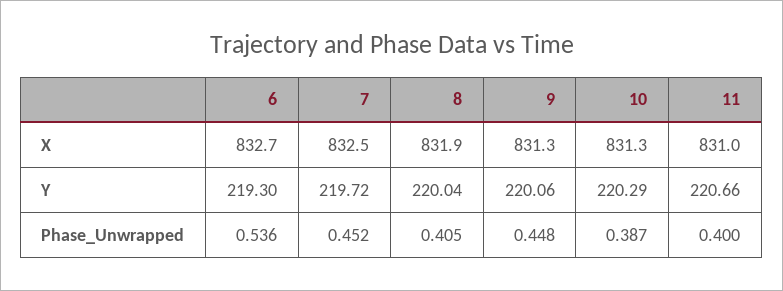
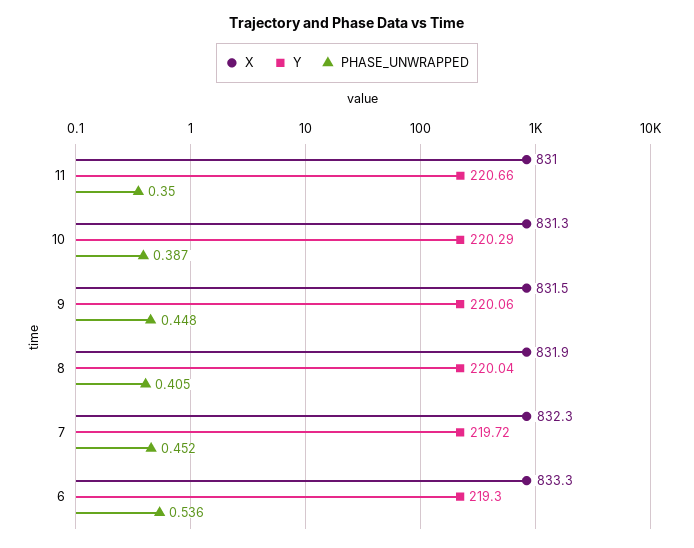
  {
    "X": {
-     "6": 832.7,
+     "6": 833.3,
-     "7": 832.5,
+     "7": 832.3,
      "8": 831.9,
-     "9": 831.3,
+     "9": 831.5,
      "10": 831.3,
      "11": 831
    },
    "Y": {
      "6": 219.3,
      "7": 219.72,
      "8": 220.04,
      "9": 220.06,
      "10": 220.29,
      "11": 220.66
    },
    "Phase_Unwrapped": {
      "6": 0.536,
      "7": 0.452,
      "8": 0.405,
      "9": 0.448,
      "10": 0.387,
-     "11": 0.4
+     "11": 0.35
    }
  }

